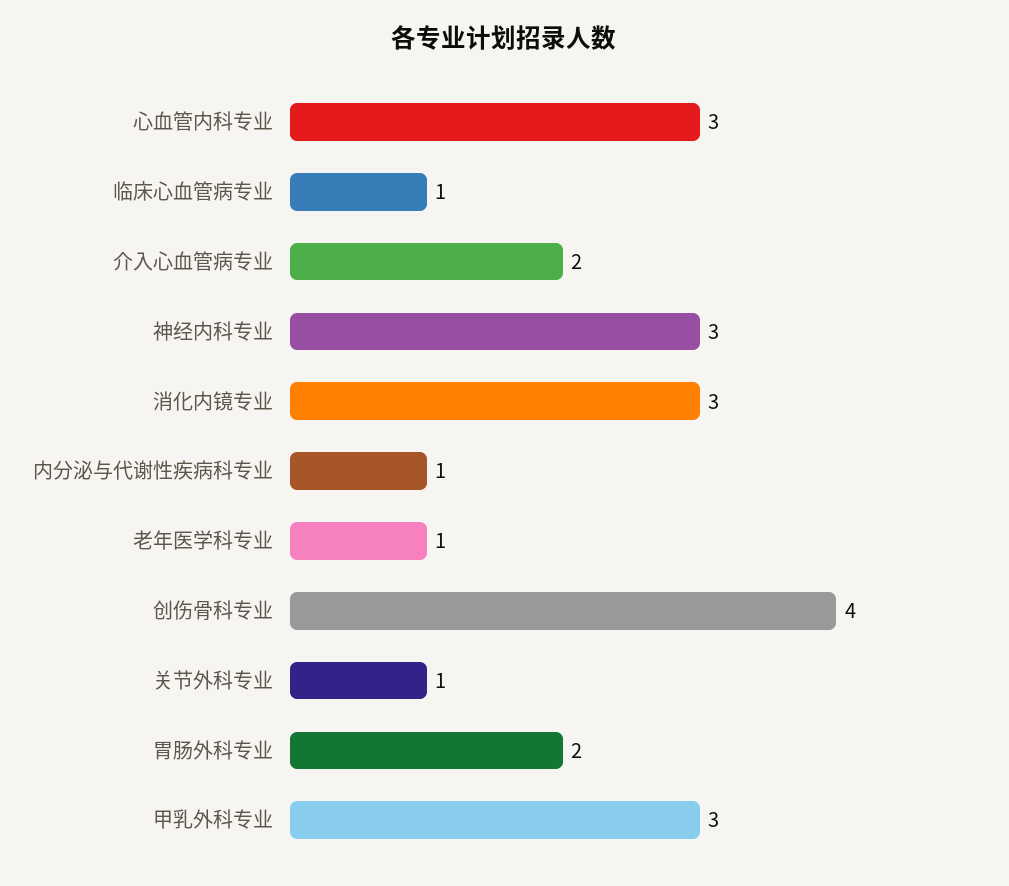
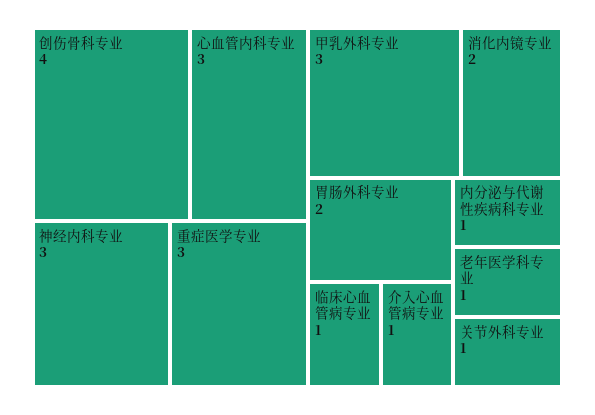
  {
    "心血管内科专业": 3,
    "临床心血管病专业": 1,
-   "介入心血管病专业": 2,
+   "介入心血管病专业": 1,
    "神经内科专业": 3,
-   "消化内镜专业": 3,
+   "消化内镜专业": 2,
    "内分泌与代谢性疾病科专业": 1,
    "老年医学科专业": 1,
    "创伤骨科专业": 4,
    "关节外科专业": 1,
    "胃肠外科专业": 2,
-   "甲乳外科专业": 3
+   "甲乳外科专业": 3,
+   "重症医学专业": 3
  }

